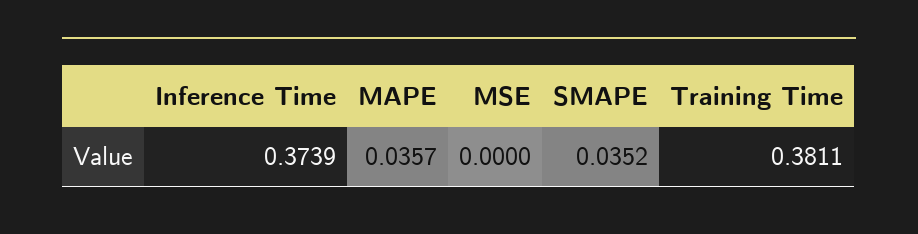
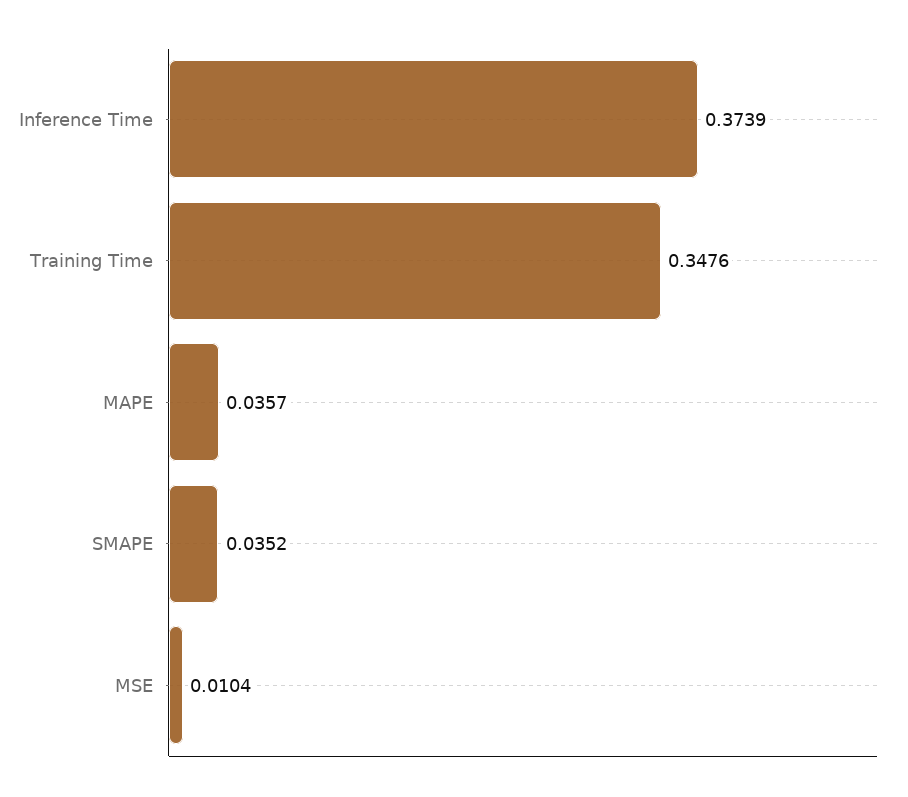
  {
    "Inference Time": 0.3739,
    "MAPE": 0.0357,
-   "MSE": 0,
+   "MSE": 0.0104,
    "SMAPE": 0.0352,
-   "Training Time": 0.3811
+   "Training Time": 0.3476
  }

